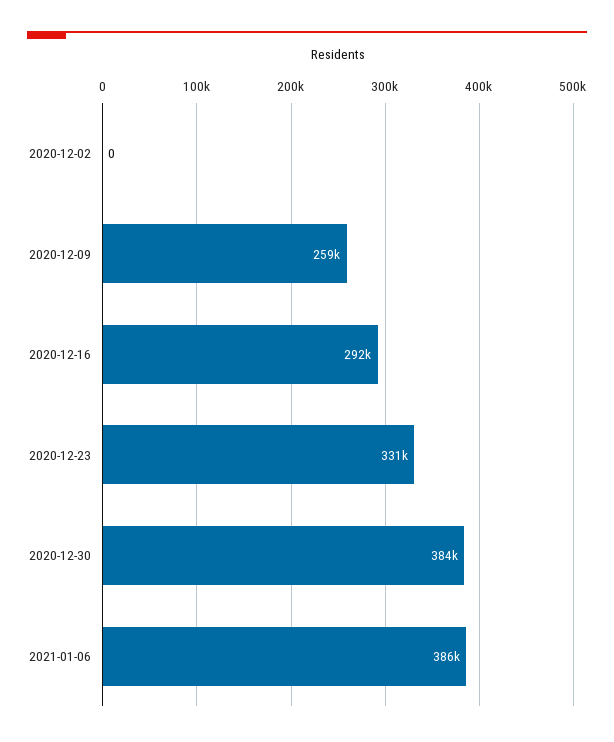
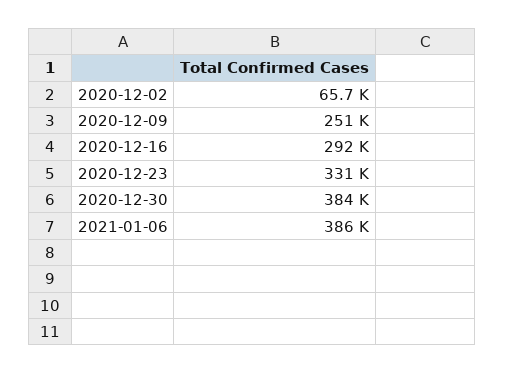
  {
-   "2020-12-02": 0,
+   "2020-12-02": 65700,
-   "2020-12-09": 259000,
+   "2020-12-09": 251000,
    "2020-12-16": 292000,
    "2020-12-23": 331000,
    "2020-12-30": 384000,
    "2021-01-06": 386000
  }

